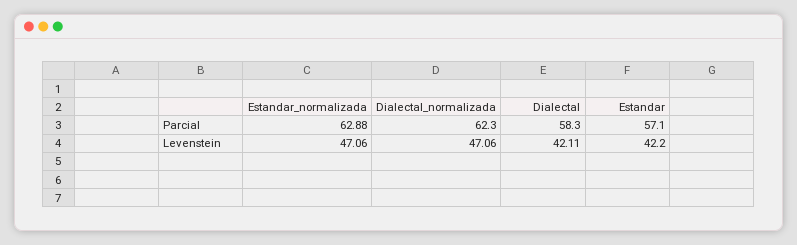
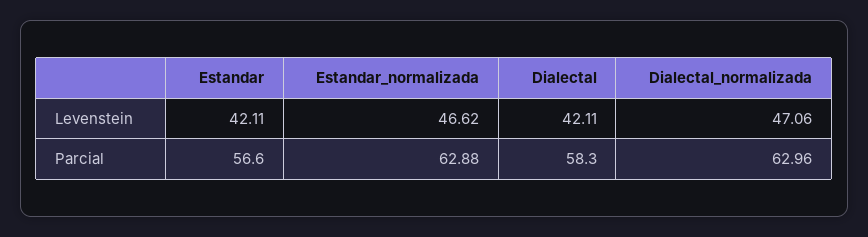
  {
    "Estandar_normalizada": {
      "Parcial": 62.88,
-     "Levenstein": 47.06
+     "Levenstein": 46.62
    },
    "Dialectal_normalizada": {
-     "Parcial": 62.3,
+     "Parcial": 62.96,
      "Levenstein": 47.06
    },
    "Dialectal": {
      "Parcial": 58.3,
      "Levenstein": 42.11
    },
    "Estandar": {
-     "Parcial": 57.1,
+     "Parcial": 56.6,
-     "Levenstein": 42.2
+     "Levenstein": 42.11
    }
  }

